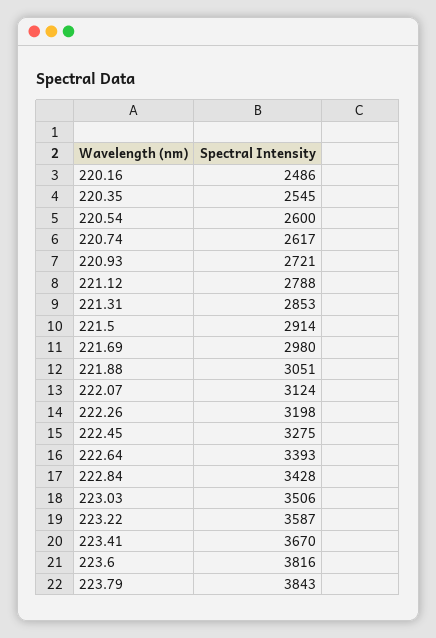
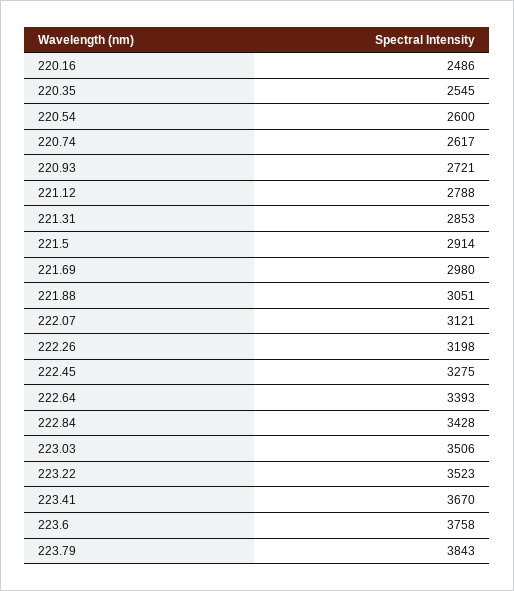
  {
    "220.16": 2486,
    "220.35": 2545,
    "220.54": 2600,
    "220.74": 2617,
    "220.93": 2721,
    "221.12": 2788,
    "221.31": 2853,
    "221.5": 2914,
    "221.69": 2980,
    "221.88": 3051,
-   "222.07": 3124,
+   "222.07": 3121,
    "222.26": 3198,
    "222.45": 3275,
    "222.64": 3393,
    "222.84": 3428,
    "223.03": 3506,
-   "223.22": 3587,
+   "223.22": 3523,
    "223.41": 3670,
-   "223.6": 3816,
+   "223.6": 3758,
    "223.79": 3843
  }

